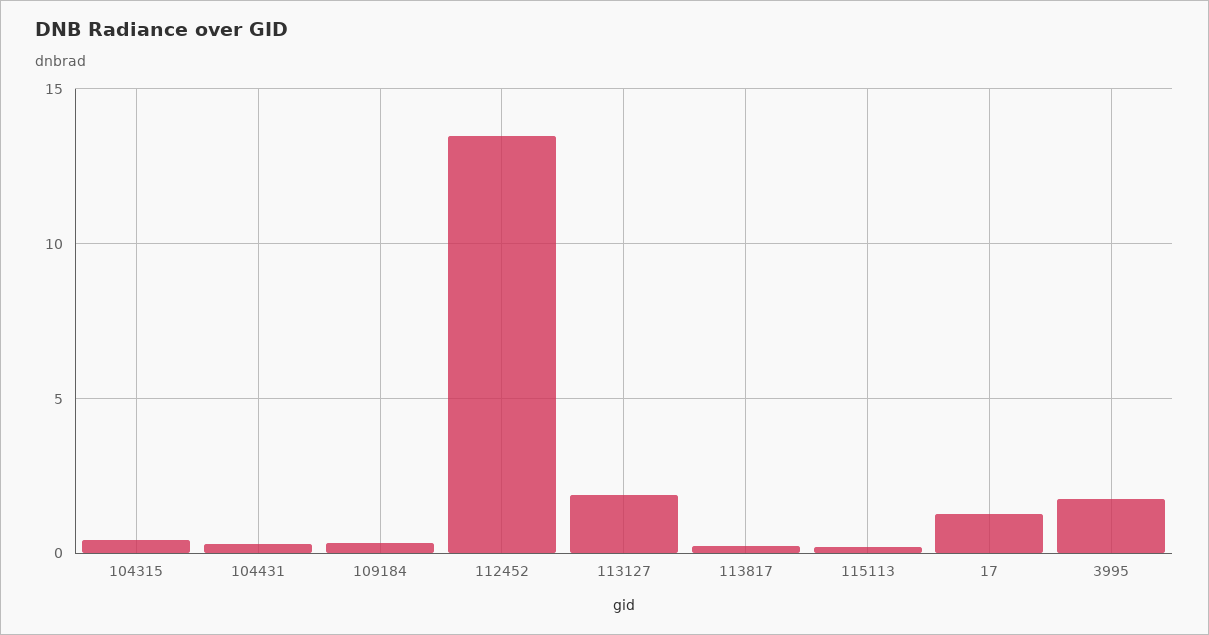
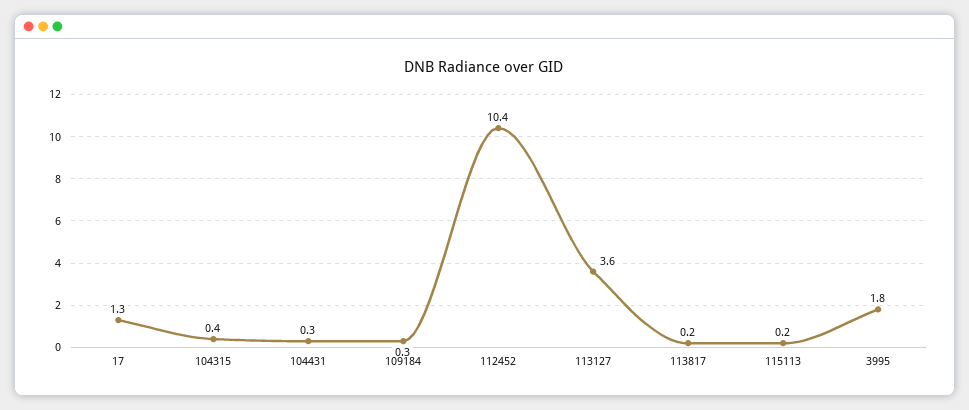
  {
    "104315": 0.4,
    "104431": 0.3,
    "109184": 0.3,
-   "112452": 13.5,
+   "112452": 10.4,
-   "113127": 2,
+   "113127": 3.6,
    "113817": 0.2,
    "115113": 0.2,
    "17": 1.3,
    "3995": 1.8
  }

